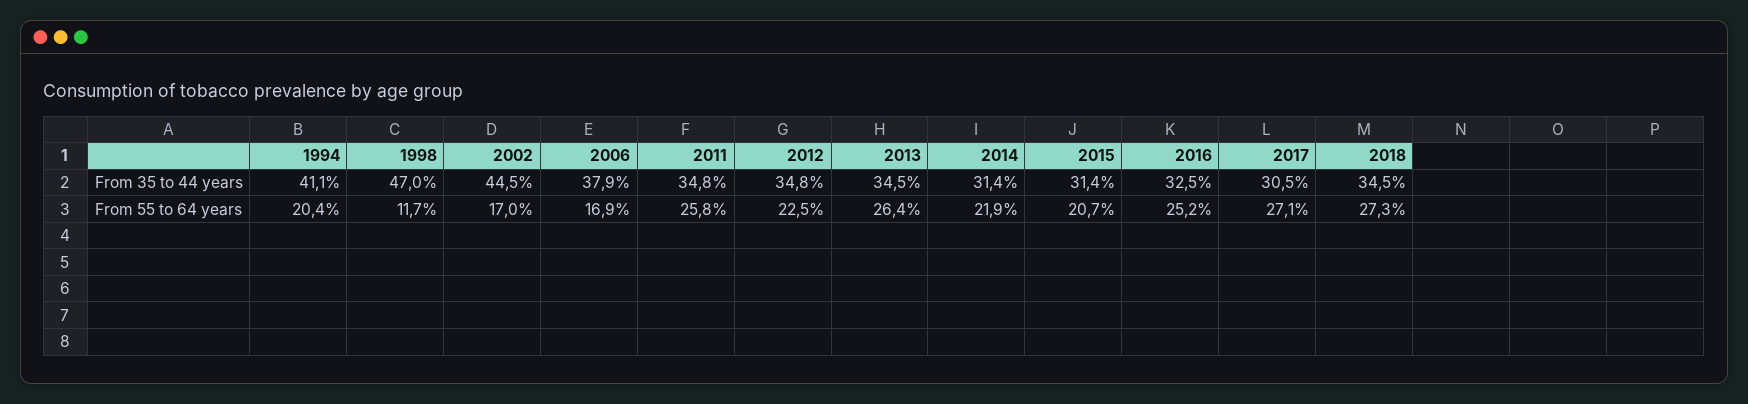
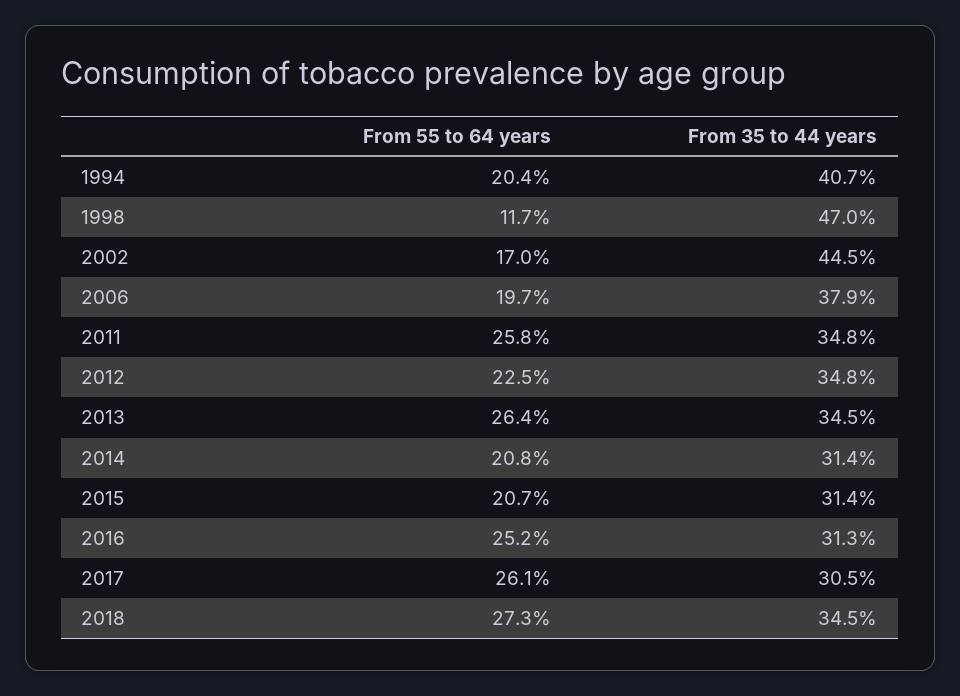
  {
    "1994": {
-     "From 35 to 44 years": 41.1,
+     "From 35 to 44 years": 40.7,
      "From 55 to 64 years": 20.4
    },
    "1998": {
      "From 35 to 44 years": 47,
      "From 55 to 64 years": 11.7
    },
    "2002": {
      "From 35 to 44 years": 44.5,
      "From 55 to 64 years": 17
    },
    "2006": {
      "From 35 to 44 years": 37.9,
-     "From 55 to 64 years": 16.9
+     "From 55 to 64 years": 19.7
    },
    "2011": {
      "From 35 to 44 years": 34.8,
      "From 55 to 64 years": 25.8
    },
    "2012": {
      "From 35 to 44 years": 34.8,
      "From 55 to 64 years": 22.5
    },
    "2013": {
      "From 35 to 44 years": 34.5,
      "From 55 to 64 years": 26.4
    },
    "2014": {
      "From 35 to 44 years": 31.4,
-     "From 55 to 64 years": 21.9
+     "From 55 to 64 years": 20.8
    },
    "2015": {
      "From 35 to 44 years": 31.4,
      "From 55 to 64 years": 20.7
    },
    "2016": {
-     "From 35 to 44 years": 32.5,
+     "From 35 to 44 years": 31.3,
      "From 55 to 64 years": 25.2
    },
    "2017": {
      "From 35 to 44 years": 30.5,
-     "From 55 to 64 years": 27.1
+     "From 55 to 64 years": 26.1
    },
    "2018": {
      "From 35 to 44 years": 34.5,
      "From 55 to 64 years": 27.3
    }
  }

